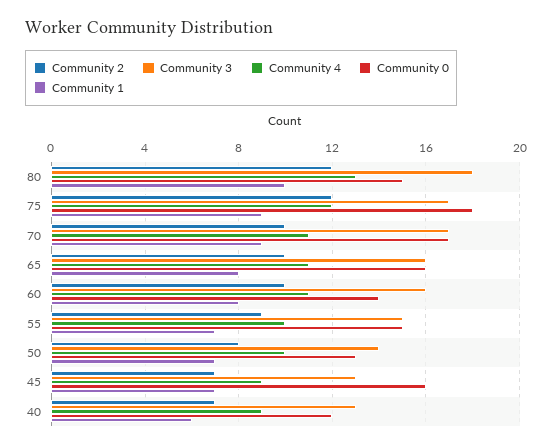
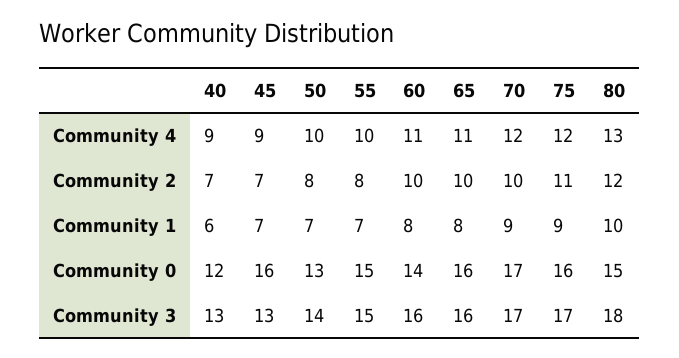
  {
    "Community 2": {
      "80": 12,
-     "75": 12,
+     "75": 11,
      "70": 10,
      "65": 10,
      "60": 10,
-     "55": 9,
+     "55": 8,
      "50": 8,
      "45": 7,
      "40": 7
    },
    "Community 3": {
      "80": 18,
      "75": 17,
      "70": 17,
      "65": 16,
      "60": 16,
      "55": 15,
      "50": 14,
      "45": 13,
      "40": 13
    },
    "Community 4": {
      "80": 13,
      "75": 12,
-     "70": 11,
+     "70": 12,
      "65": 11,
      "60": 11,
      "55": 10,
      "50": 10,
      "45": 9,
      "40": 9
    },
    "Community 0": {
      "80": 15,
-     "75": 18,
+     "75": 16,
      "70": 17,
      "65": 16,
      "60": 14,
      "55": 15,
      "50": 13,
      "45": 16,
      "40": 12
    },
    "Community 1": {
      "80": 10,
      "75": 9,
      "70": 9,
      "65": 8,
      "60": 8,
      "55": 7,
      "50": 7,
      "45": 7,
      "40": 6
    }
  }

